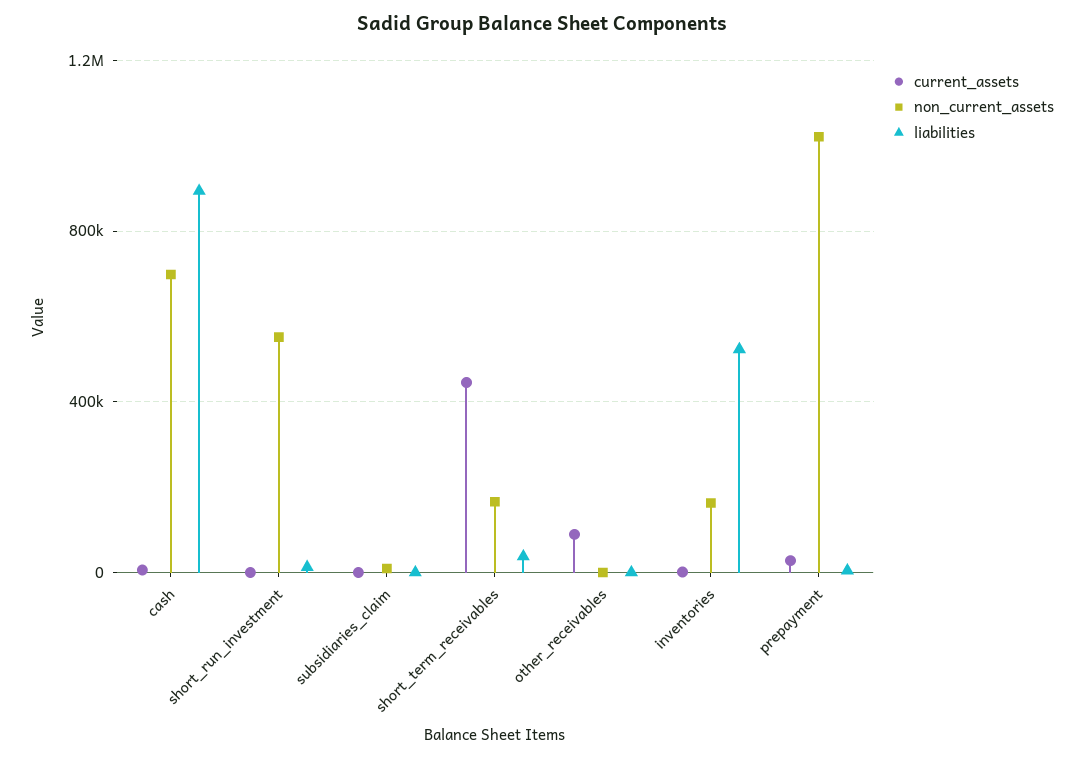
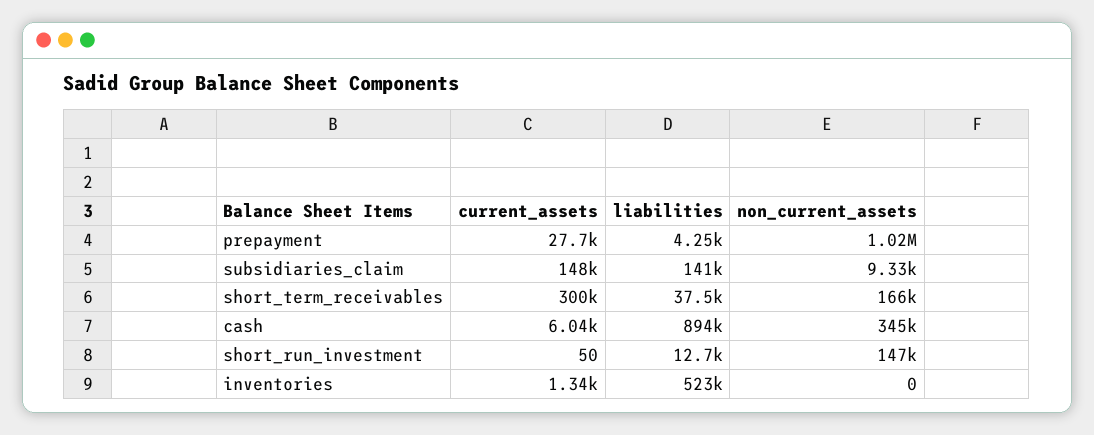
  {
    "current_assets": {
      "cash": 6040,
      "short_run_investment": 50,
-     "subsidiaries_claim": 0,
+     "subsidiaries_claim": 148000,
-     "short_term_receivables": 450000,
+     "short_term_receivables": 300000,
-     "other_receivables": 100000,
      "inventories": 1340,
      "prepayment": 27700
    },
    "non_current_assets": {
-     "cash": 700000,
+     "cash": 345000,
-     "short_run_investment": 550000,
+     "short_run_investment": 147000,
      "subsidiaries_claim": 9330,
      "short_term_receivables": 166000,
-     "other_receivables": 0,
-     "inventories": 150000,
+     "inventories": 0,
      "prepayment": 1020000
    },
    "liabilities": {
      "cash": 894000,
      "short_run_investment": 12700,
-     "subsidiaries_claim": 0,
+     "subsidiaries_claim": 141000,
      "short_term_receivables": 37500,
-     "other_receivables": 0,
      "inventories": 523000,
      "prepayment": 4250
    }
  }

